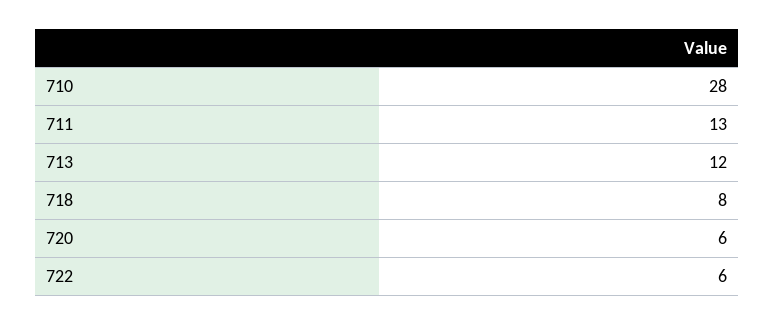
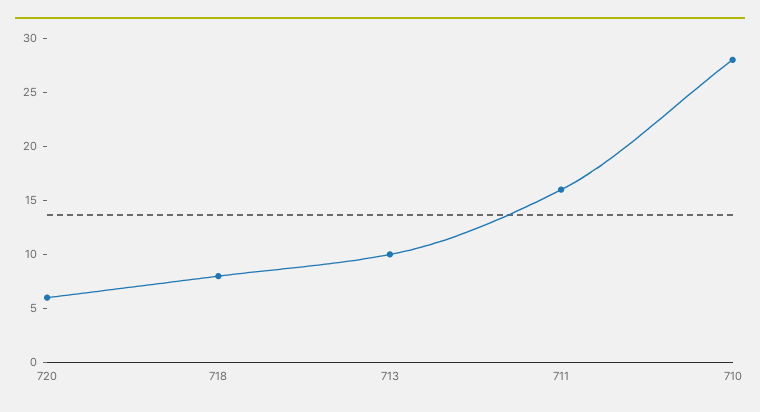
  {
    "710": 28,
-   "711": 13,
+   "711": 16,
-   "713": 12,
+   "713": 10,
    "718": 8,
-   "720": 6,
+   "720": 6
-   "722": 6
  }

